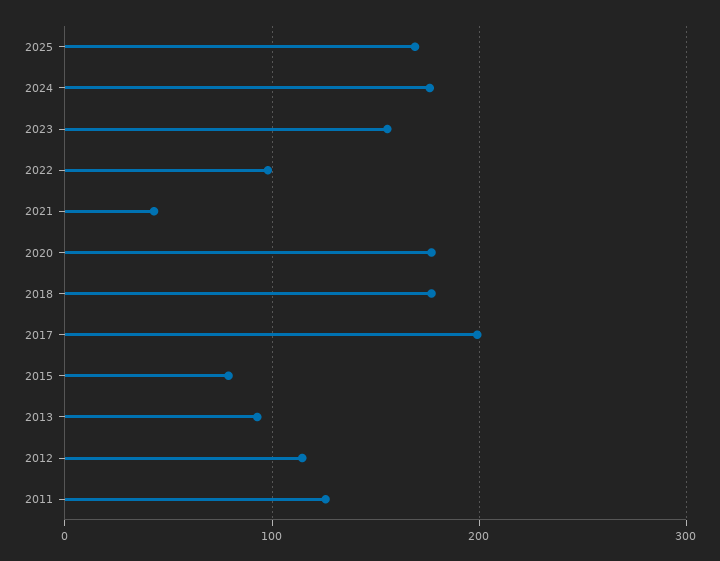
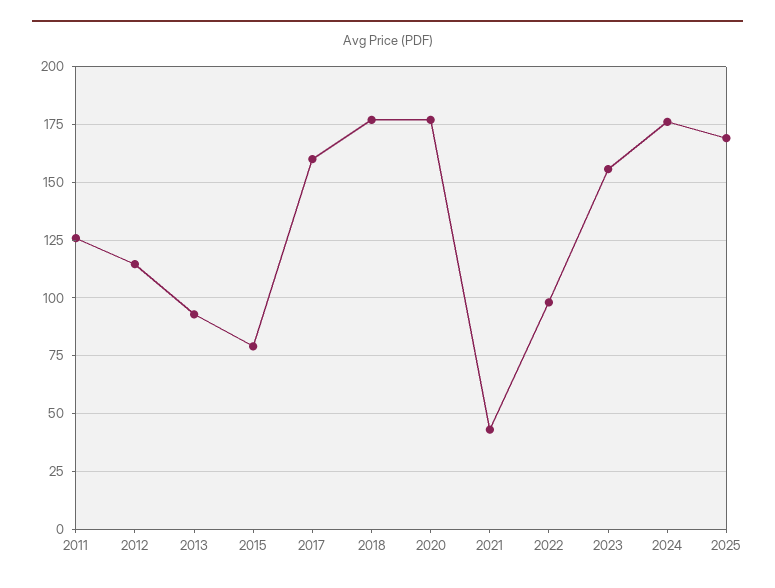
  {
    "2025": 170,
    "2024": 175,
    "2023": 155,
    "2022": 100,
    "2021": 45,
    "2020": 175,
    "2018": 175,
-   "2017": 200,
+   "2017": 160,
    "2015": 80,
    "2013": 95,
    "2012": 115,
    "2011": 125
  }

